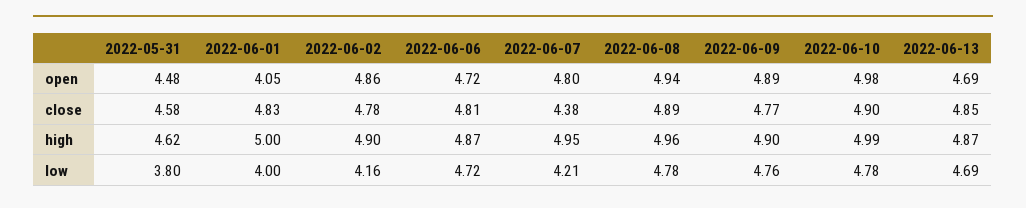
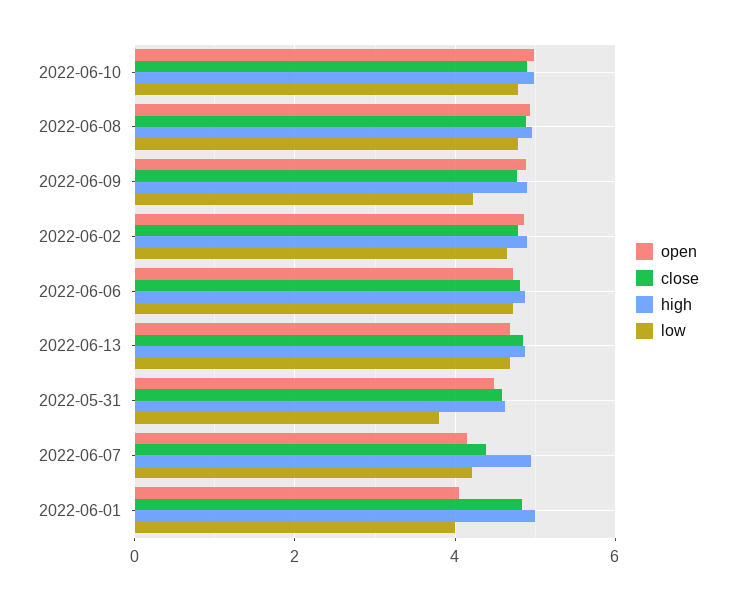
  {
    "open": {
      "2022-05-31": 4.48,
      "2022-06-01": 4.05,
      "2022-06-02": 4.86,
      "2022-06-06": 4.72,
-     "2022-06-07": 4.8,
+     "2022-06-07": 4.2,
      "2022-06-08": 4.94,
      "2022-06-09": 4.89,
      "2022-06-10": 4.98,
      "2022-06-13": 4.69
    },
    "close": {
      "2022-05-31": 4.58,
      "2022-06-01": 4.83,
      "2022-06-02": 4.78,
      "2022-06-06": 4.81,
      "2022-06-07": 4.38,
      "2022-06-08": 4.89,
      "2022-06-09": 4.77,
      "2022-06-10": 4.9,
      "2022-06-13": 4.85
    },
    "high": {
      "2022-05-31": 4.62,
      "2022-06-01": 5,
      "2022-06-02": 4.9,
      "2022-06-06": 4.87,
      "2022-06-07": 4.95,
      "2022-06-08": 4.96,
      "2022-06-09": 4.9,
      "2022-06-10": 4.99,
      "2022-06-13": 4.87
    },
    "low": {
      "2022-05-31": 3.8,
      "2022-06-01": 4,
-     "2022-06-02": 4.16,
+     "2022-06-02": 4.6,
      "2022-06-06": 4.72,
      "2022-06-07": 4.21,
      "2022-06-08": 4.78,
-     "2022-06-09": 4.76,
+     "2022-06-09": 4.2,
      "2022-06-10": 4.78,
      "2022-06-13": 4.69
    }
  }

